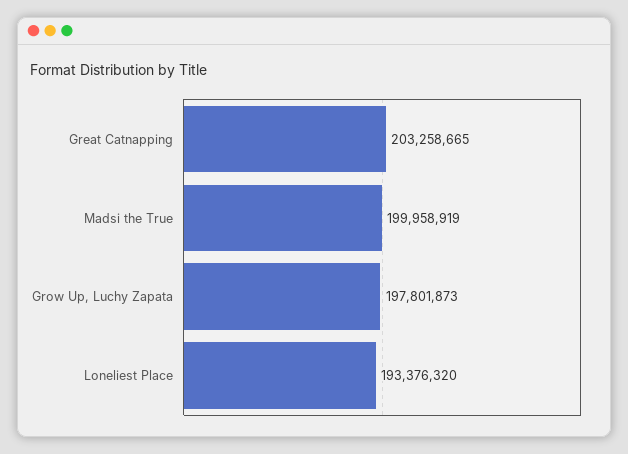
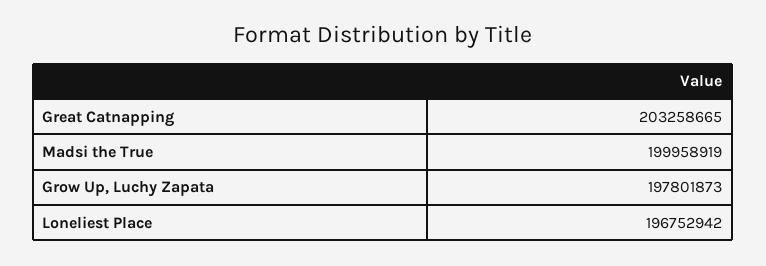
  {
    "Great Catnapping": 203258665,
    "Madsi the True": 199958919,
    "Grow Up, Luchy Zapata": 197801873,
-   "Loneliest Place": 193376320
+   "Loneliest Place": 196752942
  }

